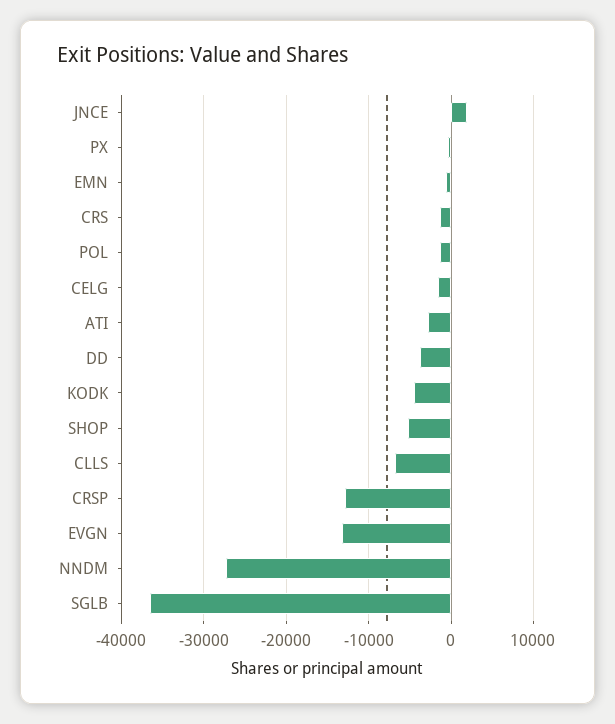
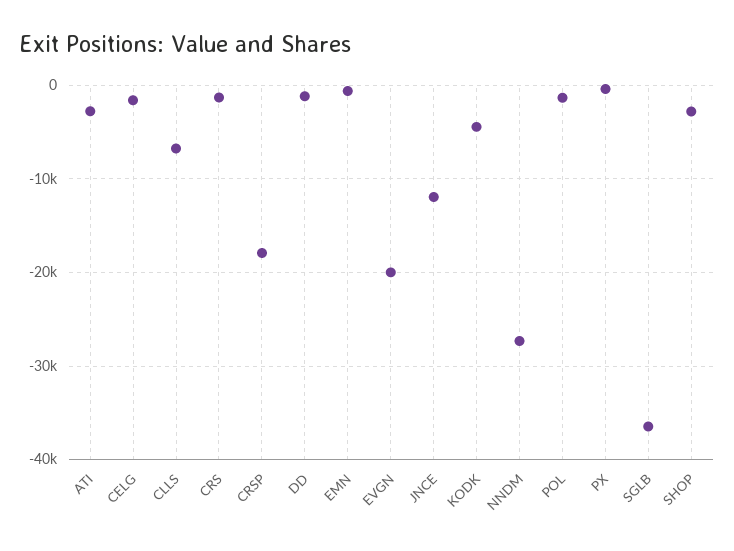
  {
-   "JNCE": 2000,
+   "JNCE": -12000,
    "PX": 0,
    "EMN": -1000,
    "CRS": -1000,
    "POL": -1000,
    "CELG": -2000,
    "ATI": -3000,
-   "DD": -4000,
+   "DD": -1000,
    "KODK": -4000,
-   "SHOP": -5000,
+   "SHOP": -3000,
    "CLLS": -7000,
-   "CRSP": -13000,
+   "CRSP": -18000,
-   "EVGN": -13000,
+   "EVGN": -20000,
    "NNDM": -27000,
    "SGLB": -36000
  }

